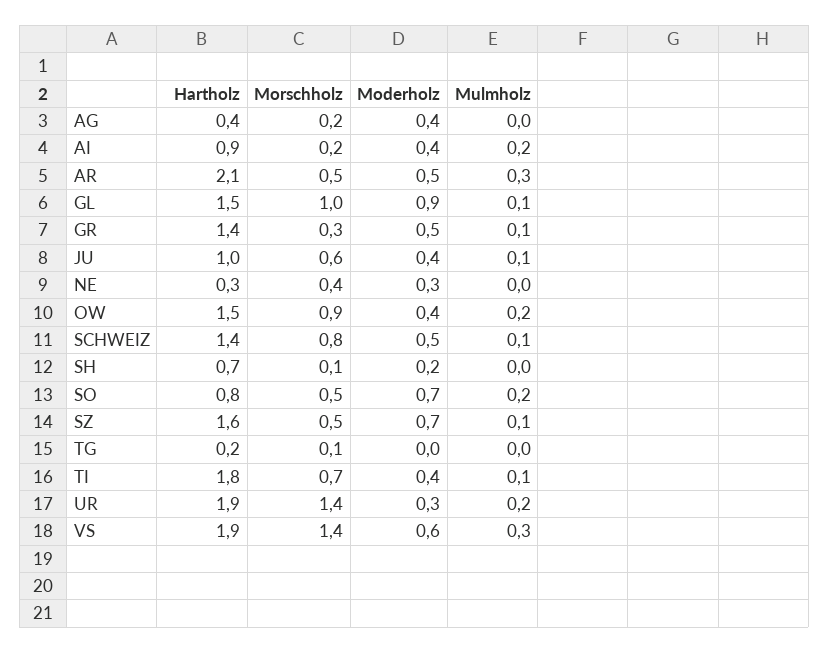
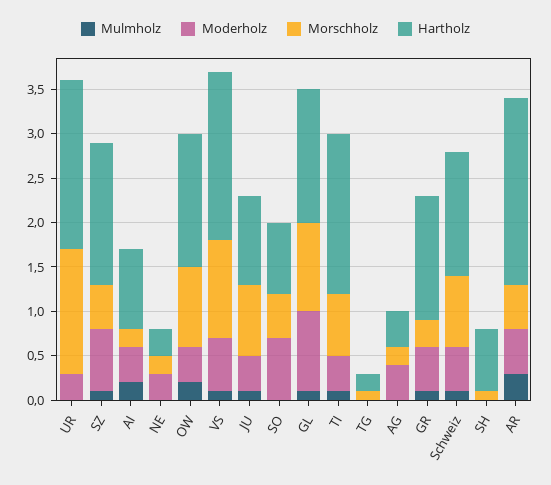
  {
    "Hartholz": {
      "AG": 0.4,
      "AI": 0.9,
      "AR": 2.1,
      "GL": 1.5,
      "GR": 1.4,
      "JU": 1,
      "NE": 0.3,
      "OW": 1.5,
      "SCHWEIZ": 1.4,
      "SH": 0.7,
      "SO": 0.8,
      "SZ": 1.6,
      "TG": 0.2,
      "TI": 1.8,
      "UR": 1.9,
      "VS": 1.9
    },
    "Morschholz": {
      "AG": 0.2,
      "AI": 0.2,
      "AR": 0.5,
      "GL": 1,
      "GR": 0.3,
-     "JU": 0.6,
+     "JU": 0.8,
-     "NE": 0.4,
+     "NE": 0.2,
      "OW": 0.9,
      "SCHWEIZ": 0.8,
      "SH": 0.1,
      "SO": 0.5,
      "SZ": 0.5,
      "TG": 0.1,
      "TI": 0.7,
      "UR": 1.4,
-     "VS": 1.4
+     "VS": 1.1
    },
    "Moderholz": {
      "AG": 0.4,
      "AI": 0.4,
      "AR": 0.5,
      "GL": 0.9,
      "GR": 0.5,
      "JU": 0.4,
      "NE": 0.3,
      "OW": 0.4,
      "SCHWEIZ": 0.5,
-     "SH": 0.2,
+     "SH": 0,
      "SO": 0.7,
      "SZ": 0.7,
      "TG": 0,
      "TI": 0.4,
      "UR": 0.3,
      "VS": 0.6
    },
    "Mulmholz": {
      "AG": 0,
      "AI": 0.2,
      "AR": 0.3,
      "GL": 0.1,
      "GR": 0.1,
      "JU": 0.1,
      "NE": 0,
      "OW": 0.2,
      "SCHWEIZ": 0.1,
      "SH": 0,
-     "SO": 0.2,
+     "SO": 0,
      "SZ": 0.1,
      "TG": 0,
      "TI": 0.1,
-     "UR": 0.2,
+     "UR": 0,
-     "VS": 0.3
+     "VS": 0.1
    }
  }

